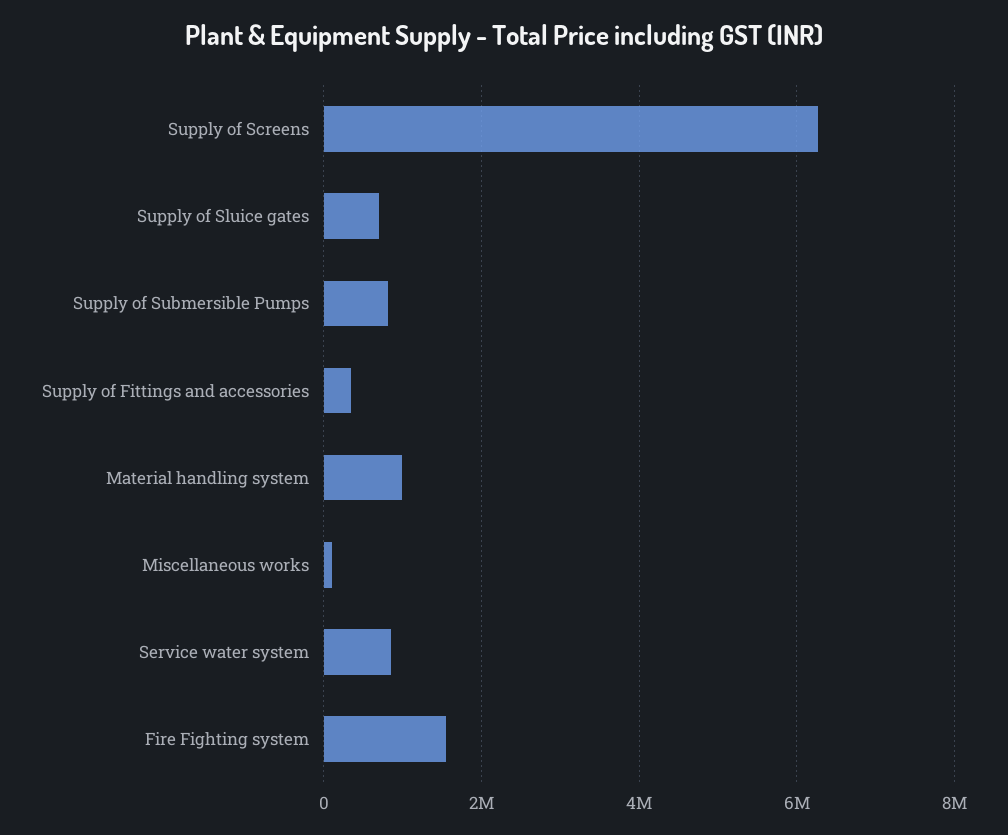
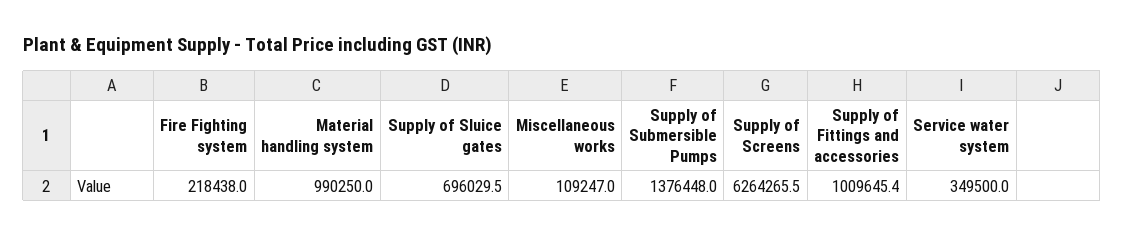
  {
    "Supply of Screens": 6264265.5,
    "Supply of Sluice gates": 696029.5,
-   "Supply of Submersible Pumps": 800000,
+   "Supply of Submersible Pumps": 1376448,
-   "Supply of Fittings and accessories": 400000,
+   "Supply of Fittings and accessories": 1009645.4,
    "Material handling system": 990250,
    "Miscellaneous works": 109247,
-   "Service water system": 800000,
+   "Service water system": 349500,
-   "Fire Fighting system": 1600000
+   "Fire Fighting system": 218438
  }

